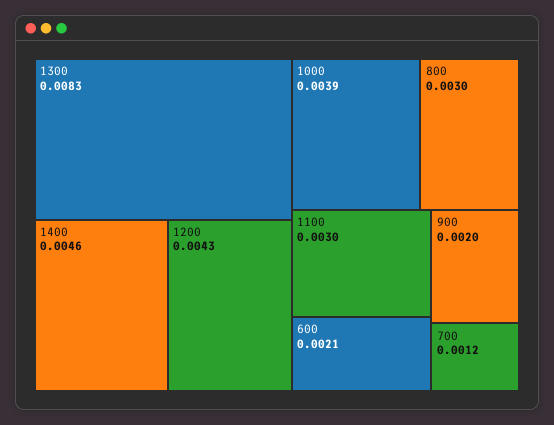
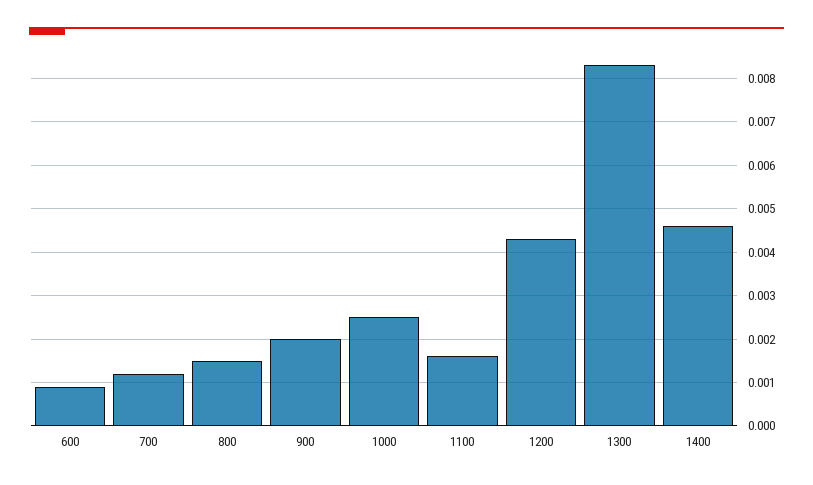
  {
    "1300": 0.0083,
    "1400": 0.0046,
    "1200": 0.0043,
-   "1000": 0.0039,
+   "1000": 0.0025,
-   "800": 0.003,
+   "800": 0.0015,
-   "1100": 0.003,
+   "1100": 0.0015,
-   "600": 0.0021,
+   "600": 0.001,
    "900": 0.002,
    "700": 0.0012
  }

